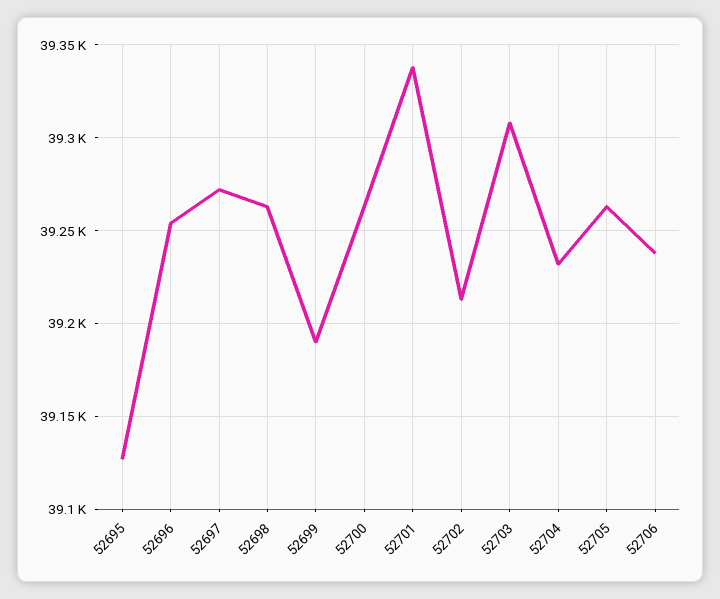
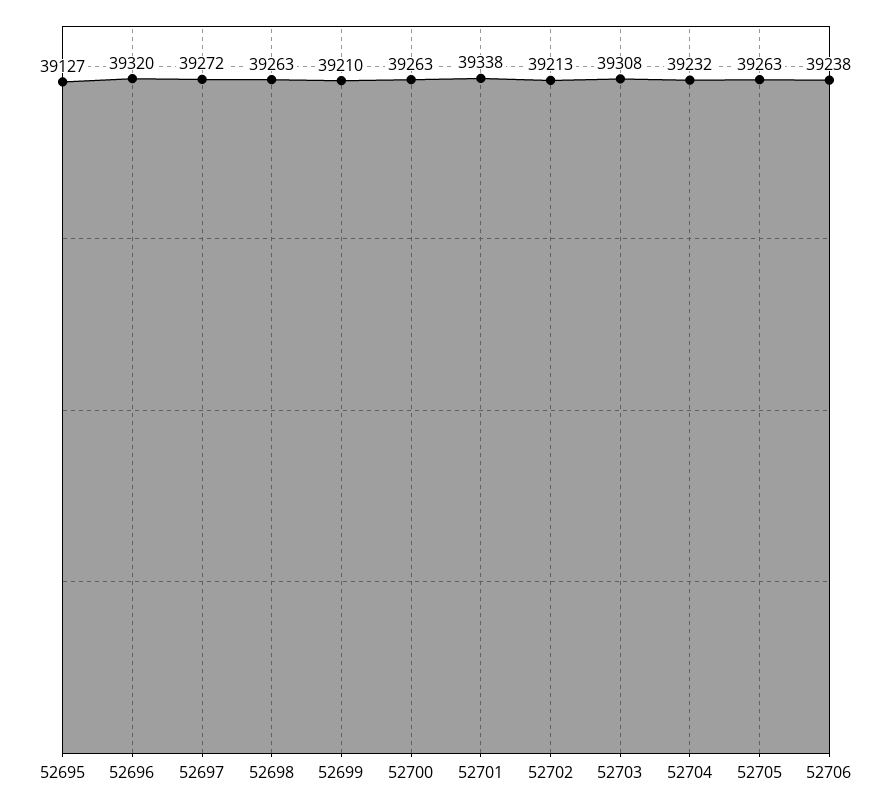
  {
    "52695": 39127,
-   "52696": 39255,
+   "52696": 39320,
    "52697": 39272,
    "52698": 39263,
-   "52699": 39190,
+   "52699": 39210,
    "52700": 39263,
    "52701": 39338,
    "52702": 39213,
    "52703": 39308,
    "52704": 39232,
    "52705": 39263,
    "52706": 39238
  }

